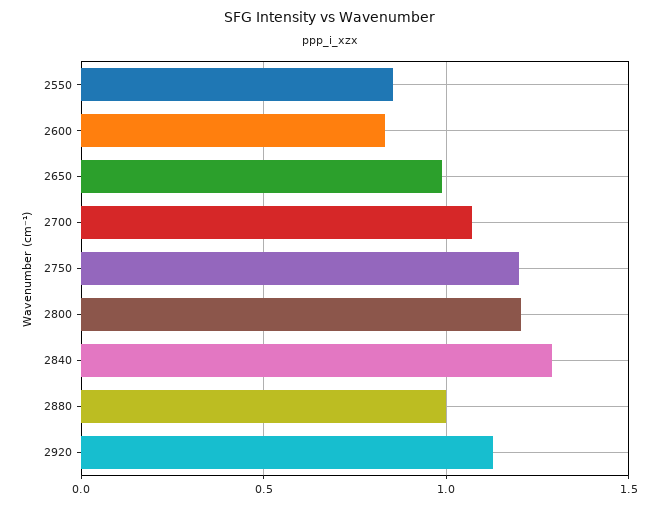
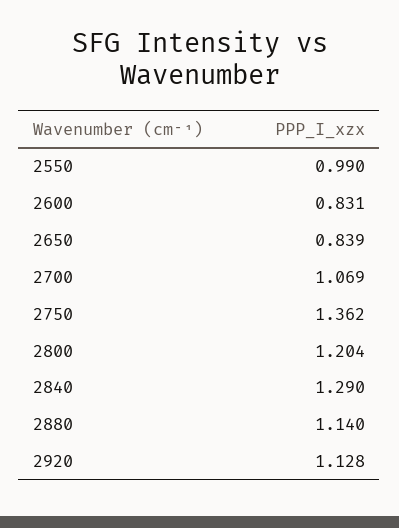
  {
-   "2550": 0.85,
+   "2550": 0.99,
    "2600": 0.831,
-   "2650": 1,
+   "2650": 0.839,
    "2700": 1.069,
-   "2750": 1.2,
+   "2750": 1.362,
    "2800": 1.204,
    "2840": 1.29,
-   "2880": 1,
+   "2880": 1.14,
    "2920": 1.128
  }

